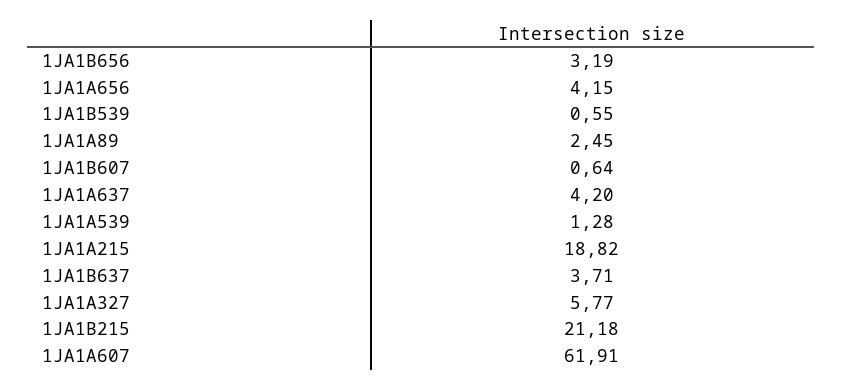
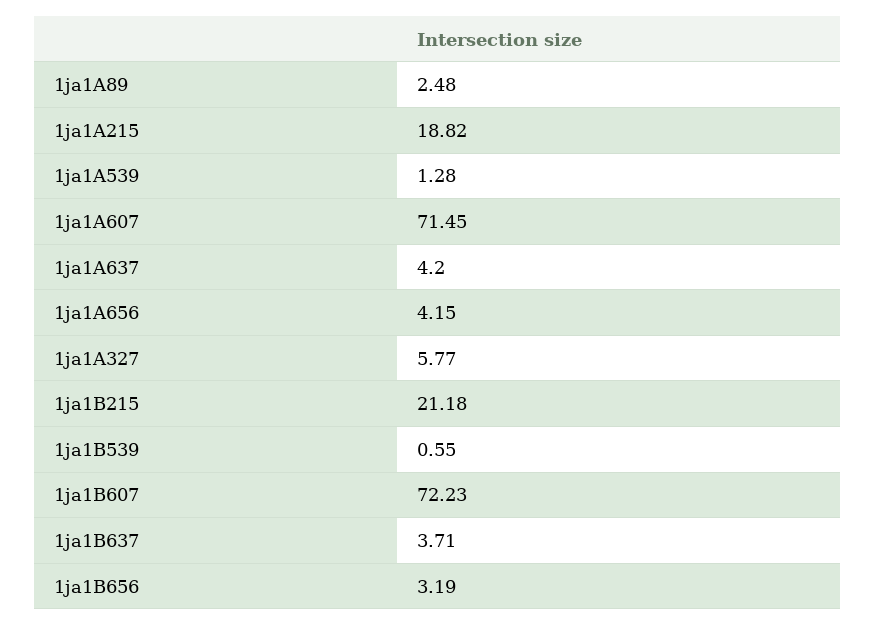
  {
    "1JA1B656": 3.19,
    "1JA1A656": 4.15,
    "1JA1B539": 0.55,
-   "1JA1A89": 2.45,
+   "1JA1A89": 2.48,
-   "1JA1B607": 0.64,
+   "1JA1B607": 72.23,
    "1JA1A637": 4.2,
    "1JA1A539": 1.28,
    "1JA1A215": 18.82,
    "1JA1B637": 3.71,
    "1JA1A327": 5.77,
    "1JA1B215": 21.18,
-   "1JA1A607": 61.91
+   "1JA1A607": 71.45
  }

